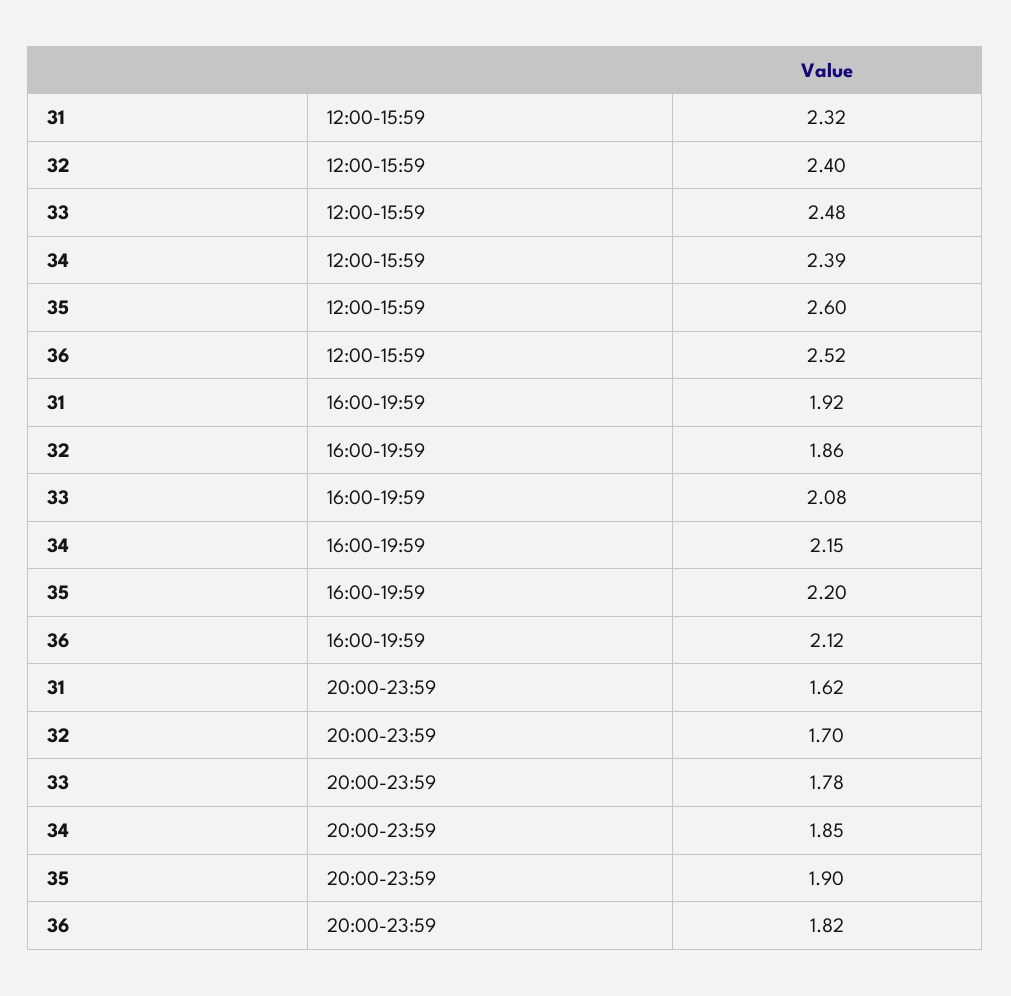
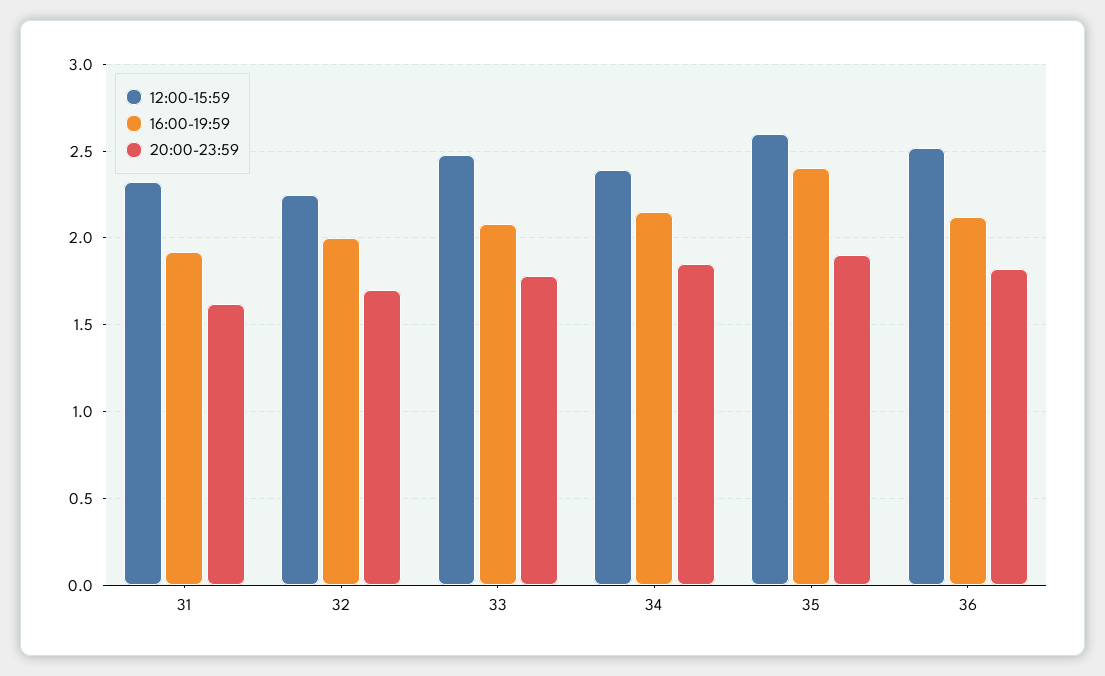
  {
    "12:00-15:59": {
      "31": 2.32,
-     "32": 2.4,
+     "32": 2.25,
      "33": 2.48,
      "34": 2.39,
      "35": 2.6,
      "36": 2.52
    },
    "16:00-19:59": {
      "31": 1.92,
-     "32": 1.86,
+     "32": 2,
      "33": 2.08,
      "34": 2.15,
-     "35": 2.2,
+     "35": 2.4,
      "36": 2.12
    },
    "20:00-23:59": {
      "31": 1.62,
      "32": 1.7,
      "33": 1.78,
      "34": 1.85,
      "35": 1.9,
      "36": 1.82
    }
  }

